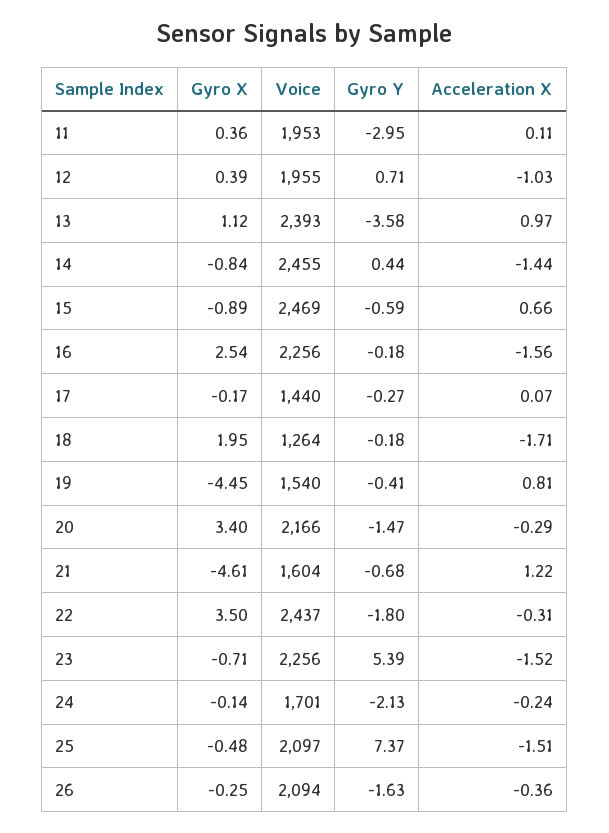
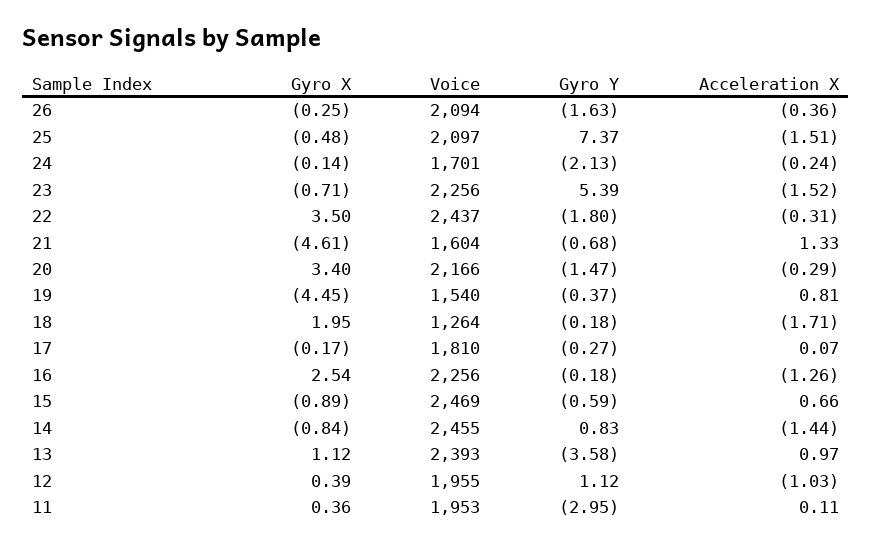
  {
    "Gyro X": {
      "11": 0.36,
      "12": 0.39,
      "13": 1.12,
      "14": -0.84,
      "15": -0.89,
      "16": 2.54,
      "17": -0.17,
      "18": 1.95,
      "19": -4.45,
      "20": 3.4,
      "21": -4.61,
      "22": 3.5,
      "23": -0.71,
      "24": -0.14,
      "25": -0.48,
      "26": -0.25
    },
    "Voice": {
      "11": 1953,
      "12": 1955,
      "13": 2393,
      "14": 2455,
      "15": 2469,
      "16": 2256,
-     "17": 1440,
+     "17": 1810,
      "18": 1264,
      "19": 1540,
      "20": 2166,
      "21": 1604,
      "22": 2437,
      "23": 2256,
      "24": 1701,
      "25": 2097,
      "26": 2094
    },
    "Gyro Y": {
      "11": -2.95,
-     "12": 0.71,
+     "12": 1.12,
      "13": -3.58,
-     "14": 0.44,
+     "14": 0.83,
      "15": -0.59,
      "16": -0.18,
      "17": -0.27,
      "18": -0.18,
-     "19": -0.41,
+     "19": -0.37,
      "20": -1.47,
      "21": -0.68,
      "22": -1.8,
      "23": 5.39,
      "24": -2.13,
      "25": 7.37,
      "26": -1.63
    },
    "Acceleration X": {
      "11": 0.11,
      "12": -1.03,
      "13": 0.97,
      "14": -1.44,
      "15": 0.66,
-     "16": -1.56,
+     "16": -1.26,
      "17": 0.07,
      "18": -1.71,
      "19": 0.81,
      "20": -0.29,
-     "21": 1.22,
+     "21": 1.33,
      "22": -0.31,
      "23": -1.52,
      "24": -0.24,
      "25": -1.51,
      "26": -0.36
    }
  }

